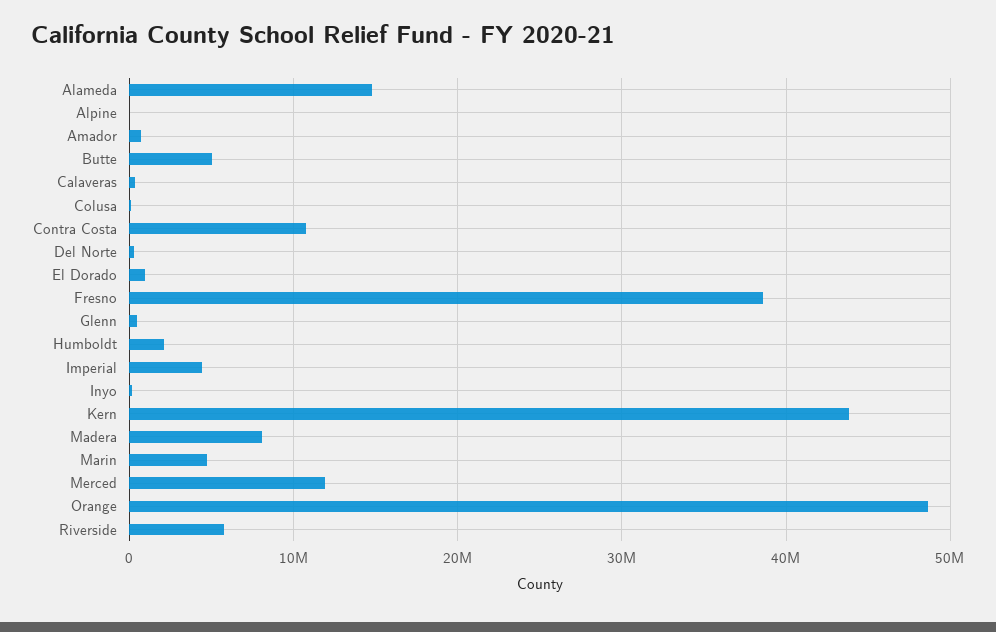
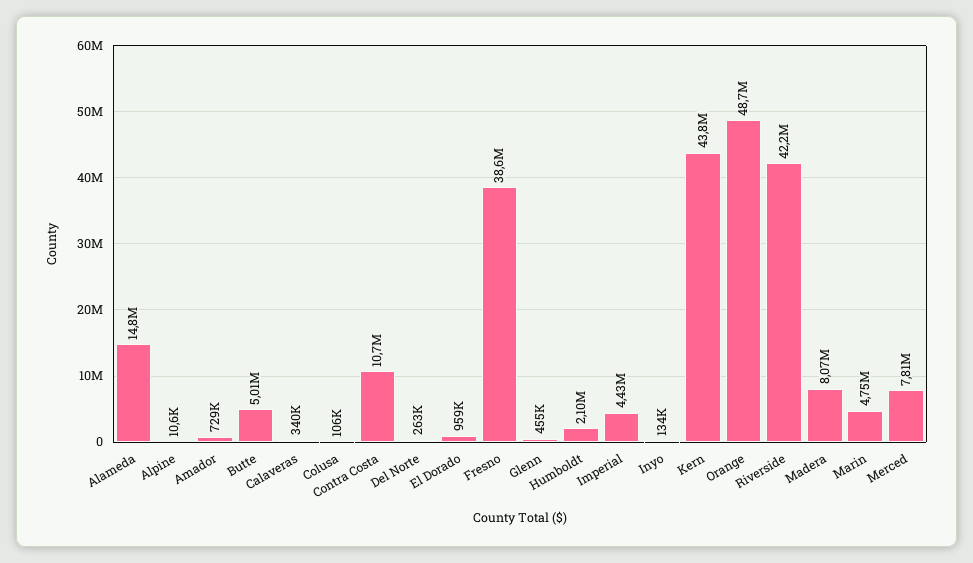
  {
    "Alameda": 14800000,
    "Alpine": 10600,
    "Amador": 729000,
    "Butte": 5010000,
    "Calaveras": 340000,
    "Colusa": 106000,
    "Contra Costa": 10700000,
    "Del Norte": 263000,
    "El Dorado": 959000,
    "Fresno": 38600000,
    "Glenn": 455000,
    "Humboldt": 2100000,
    "Imperial": 4430000,
    "Inyo": 134000,
    "Kern": 43800000,
    "Madera": 8070000,
    "Marin": 4750000,
-   "Merced": 12000000,
+   "Merced": 7810000,
    "Orange": 48700000,
-   "Riverside": 6000000
+   "Riverside": 42200000
  }

